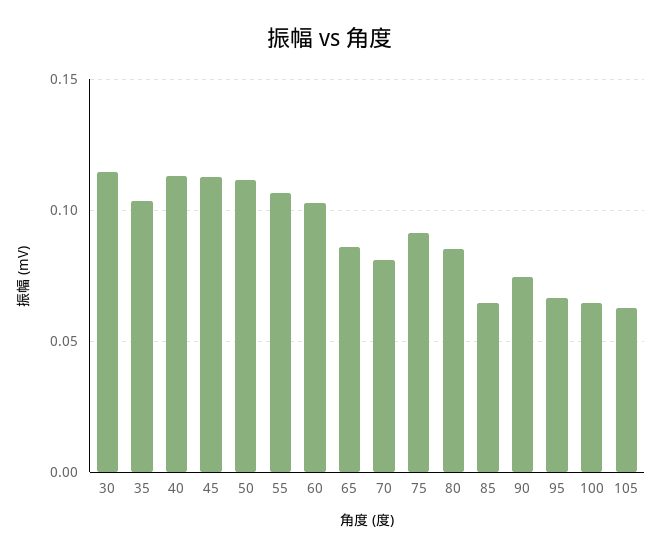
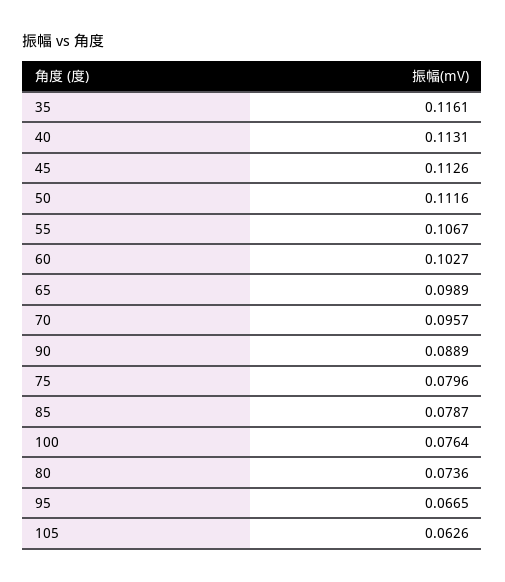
  {
-   "30": 0.115,
-   "35": 0.105,
+   "35": 0.1161,
    "40": 0.1131,
    "45": 0.1126,
    "50": 0.1116,
    "55": 0.1067,
    "60": 0.1027,
-   "65": 0.085,
+   "65": 0.0989,
-   "70": 0.08,
+   "70": 0.0957,
-   "75": 0.09,
+   "75": 0.0796,
-   "80": 0.085,
+   "80": 0.0736,
-   "85": 0.065,
+   "85": 0.0787,
-   "90": 0.075,
+   "90": 0.0889,
    "95": 0.0665,
-   "100": 0.065,
+   "100": 0.0764,
    "105": 0.0626
  }

